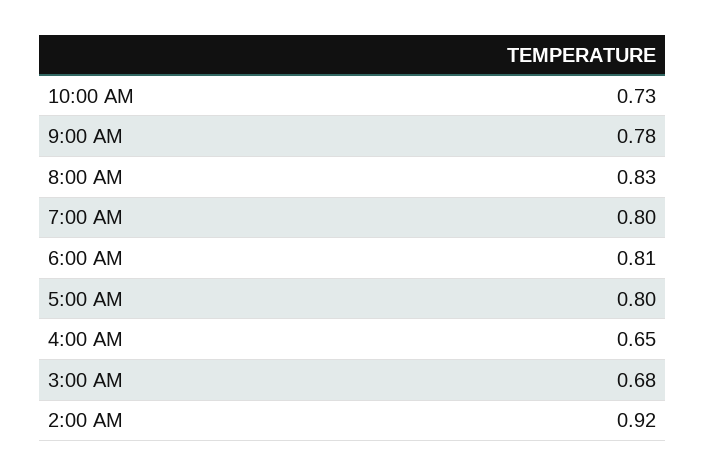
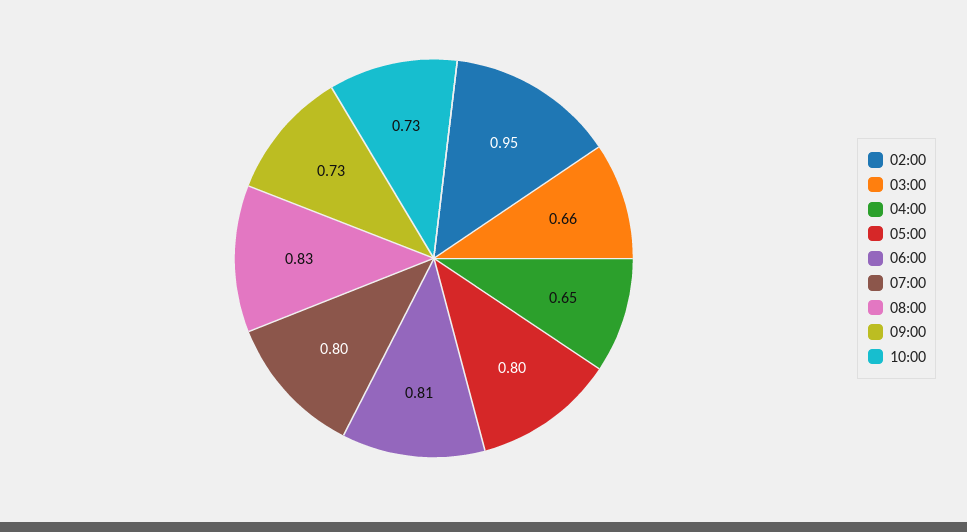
  {
    "10:00 AM": 0.73,
-   "9:00 AM": 0.78,
+   "9:00 AM": 0.73,
    "8:00 AM": 0.83,
    "7:00 AM": 0.8,
    "6:00 AM": 0.81,
    "5:00 AM": 0.8,
    "4:00 AM": 0.65,
-   "3:00 AM": 0.68,
+   "3:00 AM": 0.66,
-   "2:00 AM": 0.92
+   "2:00 AM": 0.95
  }

